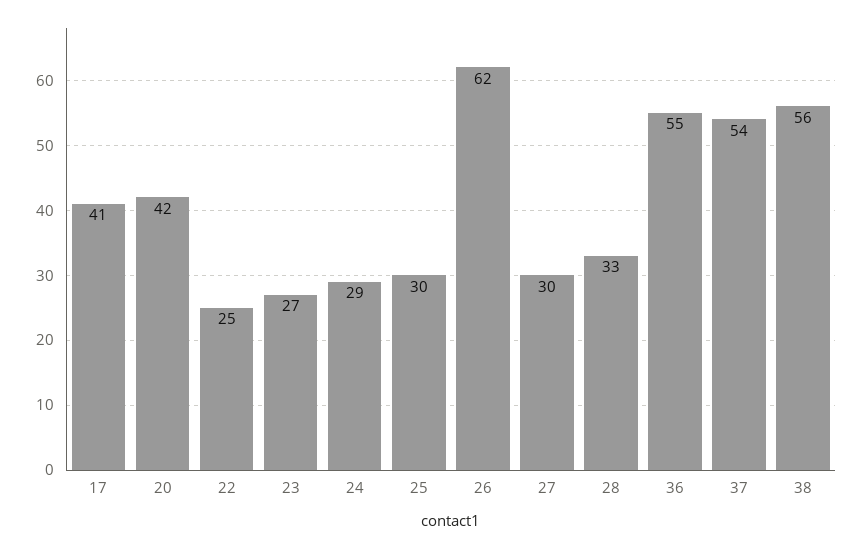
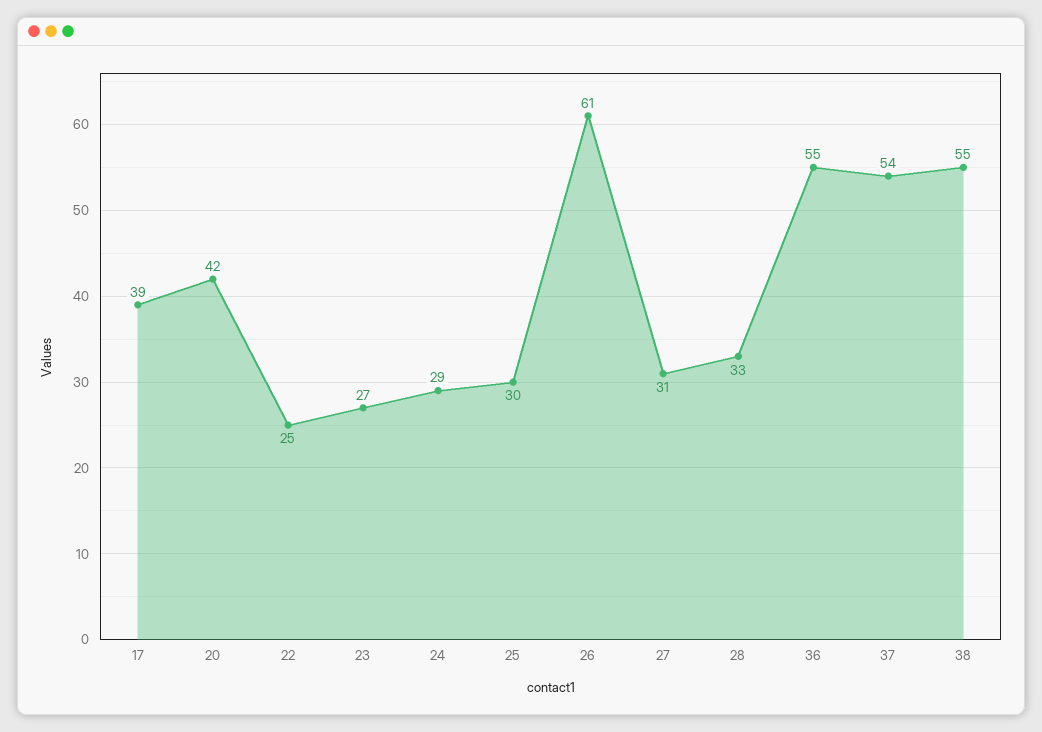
  {
-   "17": 41,
+   "17": 39,
    "20": 42,
    "22": 25,
    "23": 27,
    "24": 29,
    "25": 30,
-   "26": 62,
+   "26": 61,
-   "27": 30,
+   "27": 31,
    "28": 33,
    "36": 55,
    "37": 54,
-   "38": 56
+   "38": 55
  }

